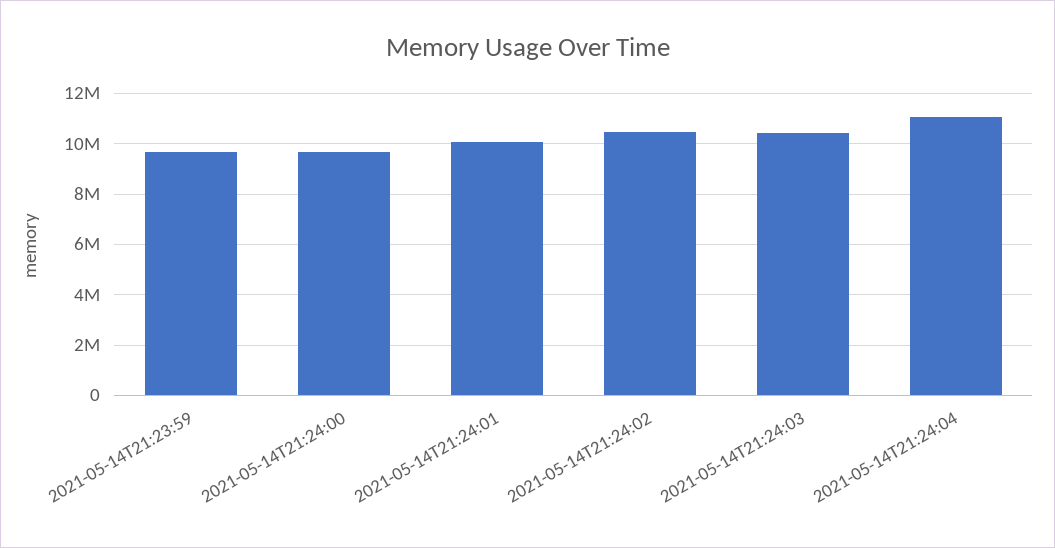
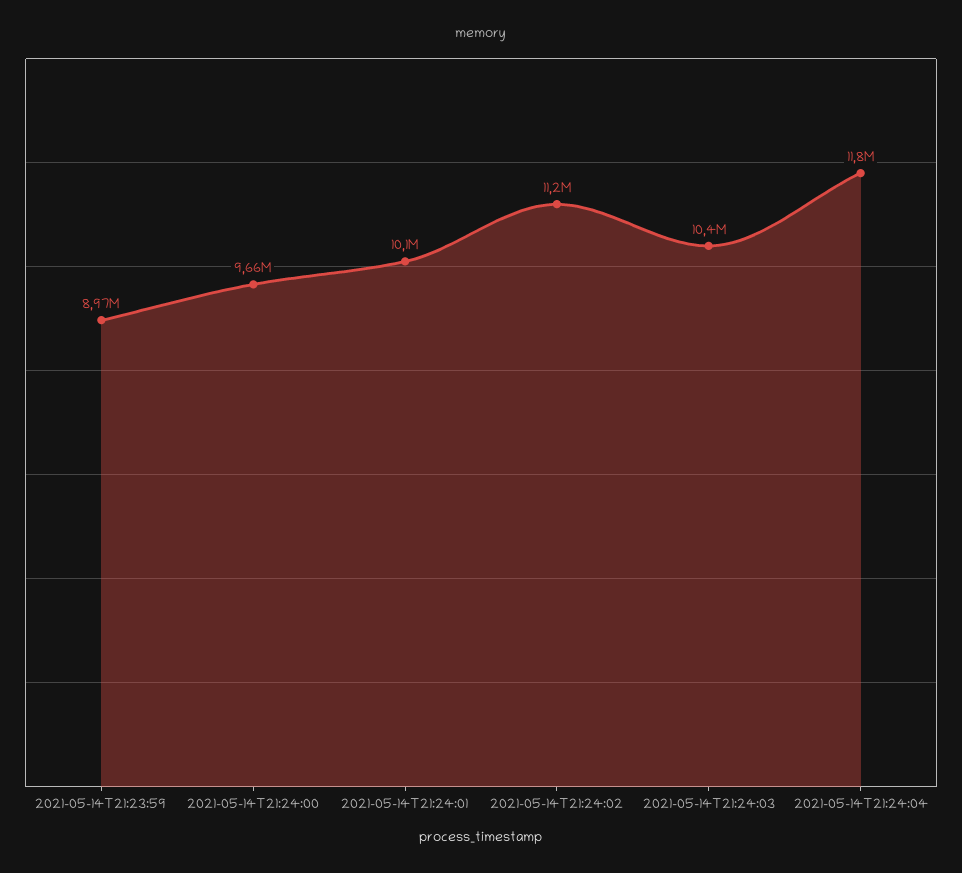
  {
-   "2021-05-14T21:23:59": 9750000,
+   "2021-05-14T21:23:59": 8970000,
    "2021-05-14T21:24:00": 9660000,
    "2021-05-14T21:24:01": 10100000,
-   "2021-05-14T21:24:02": 10500000,
+   "2021-05-14T21:24:02": 11200000,
    "2021-05-14T21:24:03": 10400000,
-   "2021-05-14T21:24:04": 11000000
+   "2021-05-14T21:24:04": 11800000
  }

